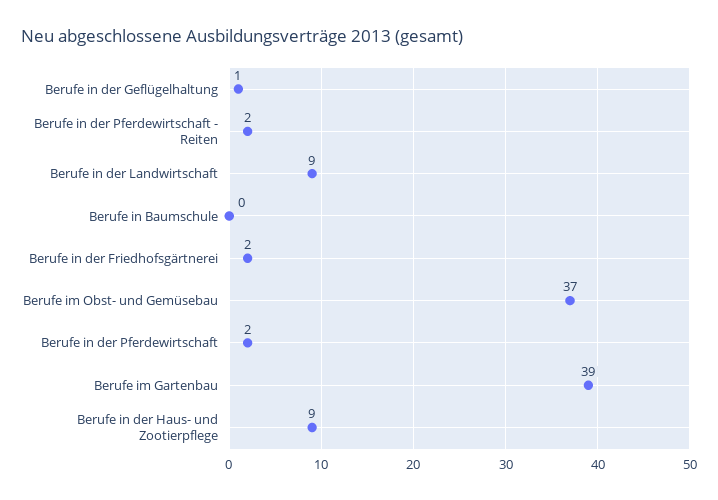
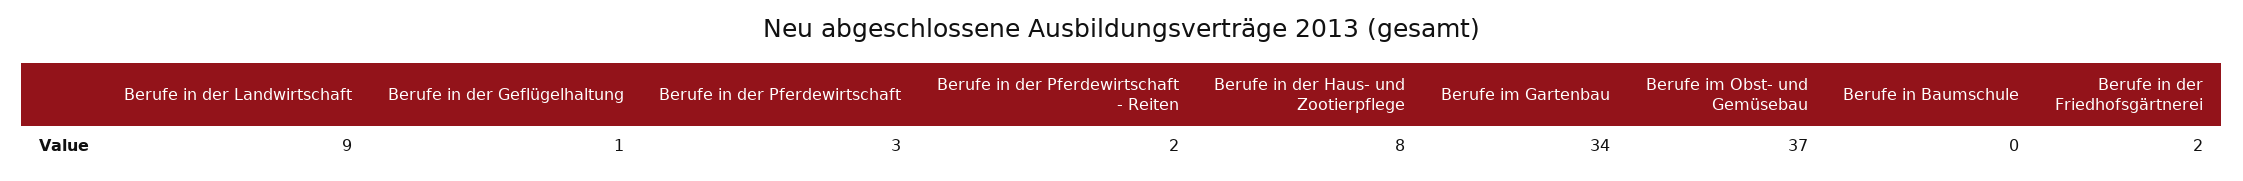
  {
    "Berufe in der Geflügelhaltung": 1,
    "Berufe in der Pferdewirtschaft - Reiten": 2,
    "Berufe in der Landwirtschaft": 9,
    "Berufe in Baumschule": 0,
    "Berufe in der Friedhofsgärtnerei": 2,
    "Berufe im Obst- und Gemüsebau": 37,
-   "Berufe in der Pferdewirtschaft": 2,
+   "Berufe in der Pferdewirtschaft": 3,
-   "Berufe im Gartenbau": 39,
+   "Berufe im Gartenbau": 34,
-   "Berufe in der Haus- und Zootierpflege": 9
+   "Berufe in der Haus- und Zootierpflege": 8
  }

